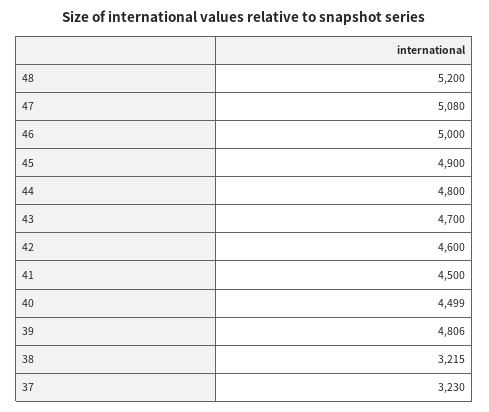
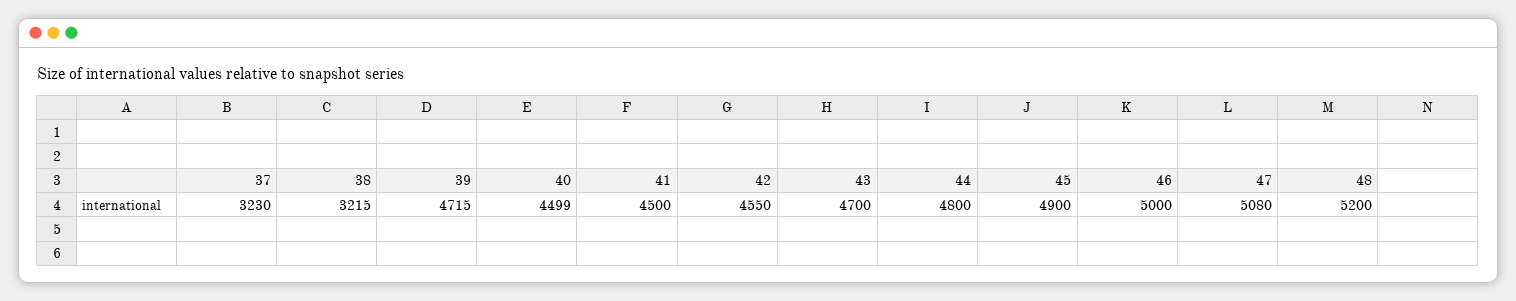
  {
    "48": 5200,
    "47": 5080,
    "46": 5000,
    "45": 4900,
    "44": 4800,
    "43": 4700,
-   "42": 4600,
+   "42": 4550,
    "41": 4500,
    "40": 4499,
-   "39": 4806,
+   "39": 4715,
    "38": 3215,
    "37": 3230
  }

